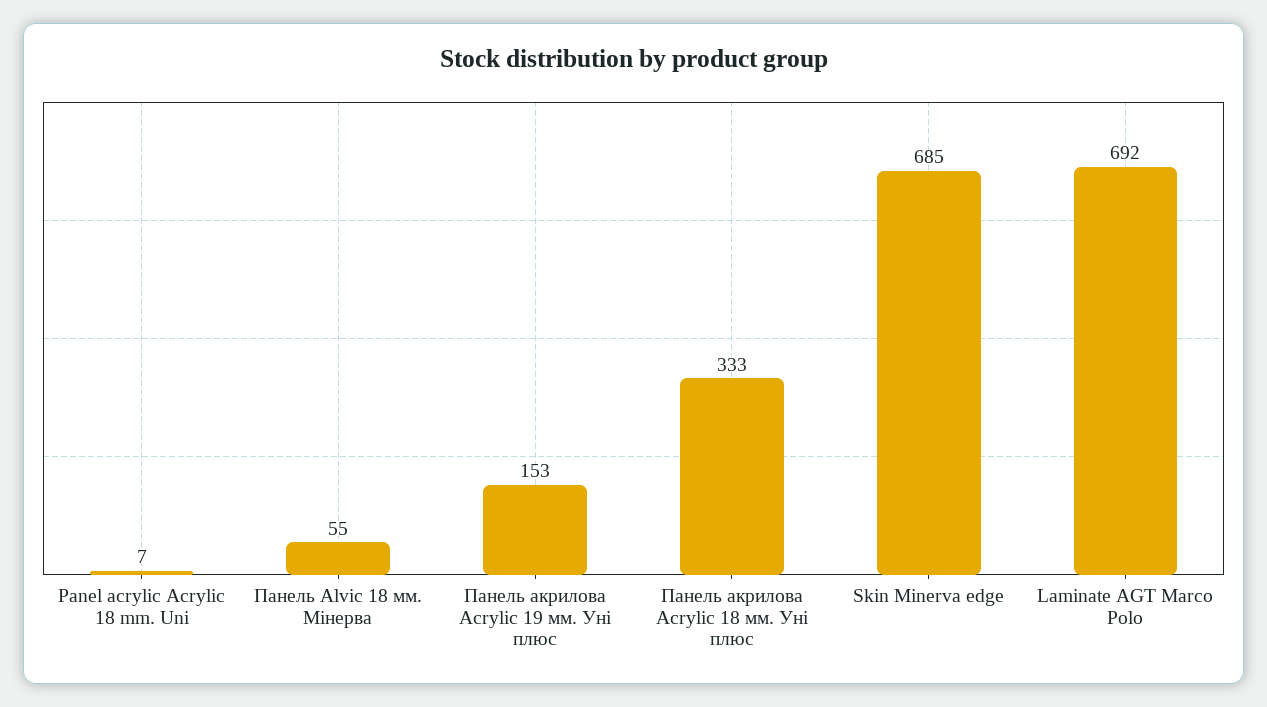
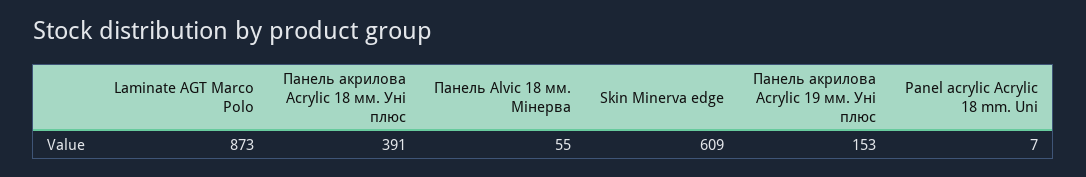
  {
    "Panel acrylic Acrylic 18 mm. Uni": 7,
    "Панель Alvic 18 мм. Мінерва": 55,
    "Панель акрилова Acrylic 19 мм. Уні плюс": 153,
-   "Панель акрилова Acrylic 18 мм. Уні плюс": 333,
+   "Панель акрилова Acrylic 18 мм. Уні плюс": 391,
-   "Skin Minerva edge": 685,
+   "Skin Minerva edge": 609,
-   "Laminate AGT Marco Polo": 692
+   "Laminate AGT Marco Polo": 873
  }

